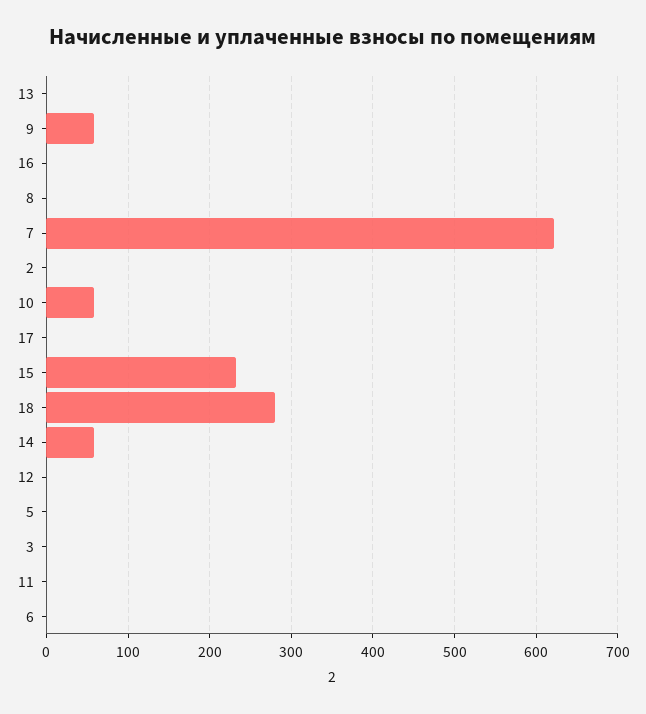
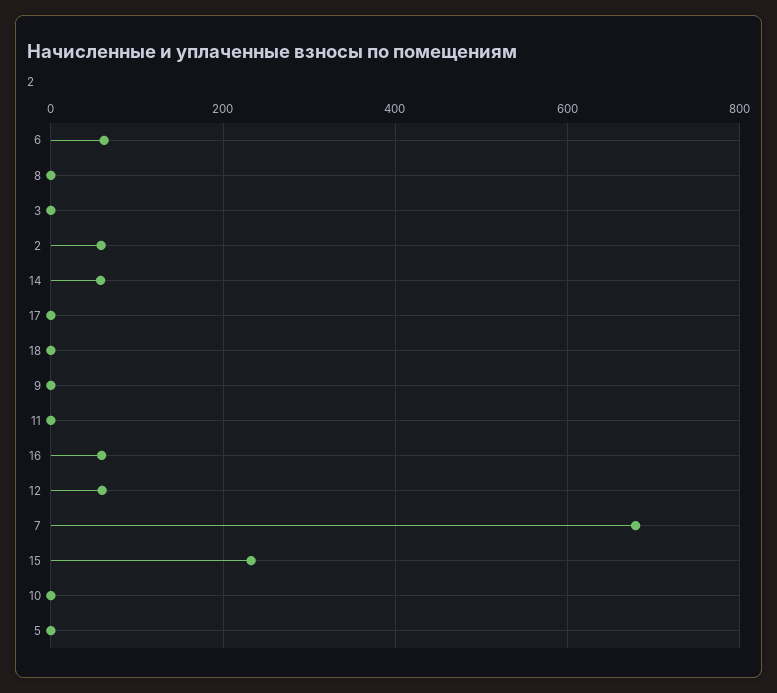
  {
-   "13": 0,
-   "9": 60,
+   "9": 0,
-   "16": 0,
+   "16": 60,
    "8": 0,
-   "7": 620,
+   "7": 680,
-   "2": 0,
+   "2": 60,
-   "10": 60,
+   "10": 0,
    "17": 0,
    "15": 230,
-   "18": 280,
+   "18": 0,
    "14": 60,
-   "12": 0,
+   "12": 60,
    "5": 0,
    "3": 0,
    "11": 0,
-   "6": 0
+   "6": 60
  }

